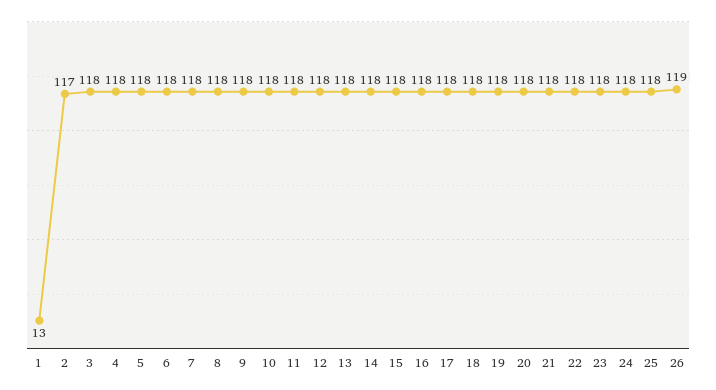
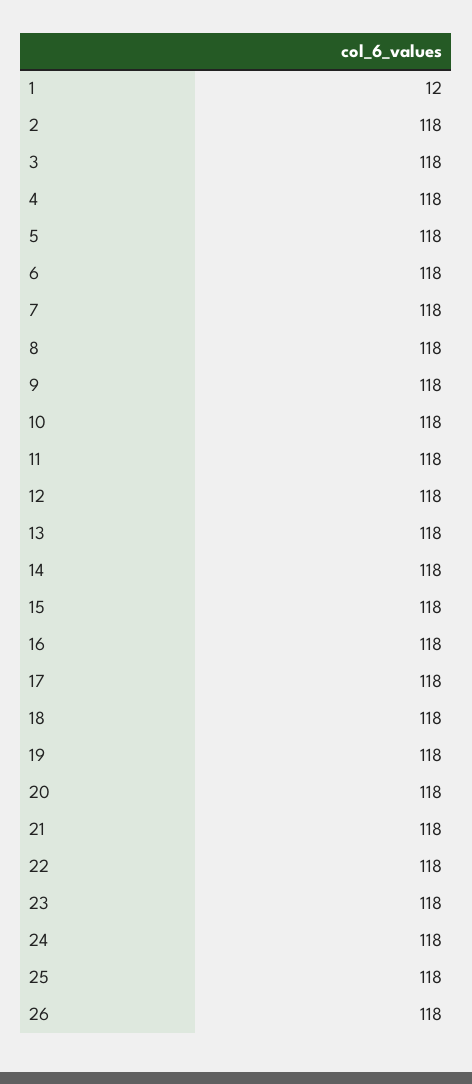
  {
-   "1": 13,
+   "1": 12,
-   "2": 117,
+   "2": 118,
    "3": 118,
    "4": 118,
    "5": 118,
    "6": 118,
    "7": 118,
    "8": 118,
    "9": 118,
    "10": 118,
    "11": 118,
    "12": 118,
    "13": 118,
    "14": 118,
    "15": 118,
    "16": 118,
    "17": 118,
    "18": 118,
    "19": 118,
    "20": 118,
    "21": 118,
    "22": 118,
    "23": 118,
    "24": 118,
    "25": 118,
-   "26": 119
+   "26": 118
  }

